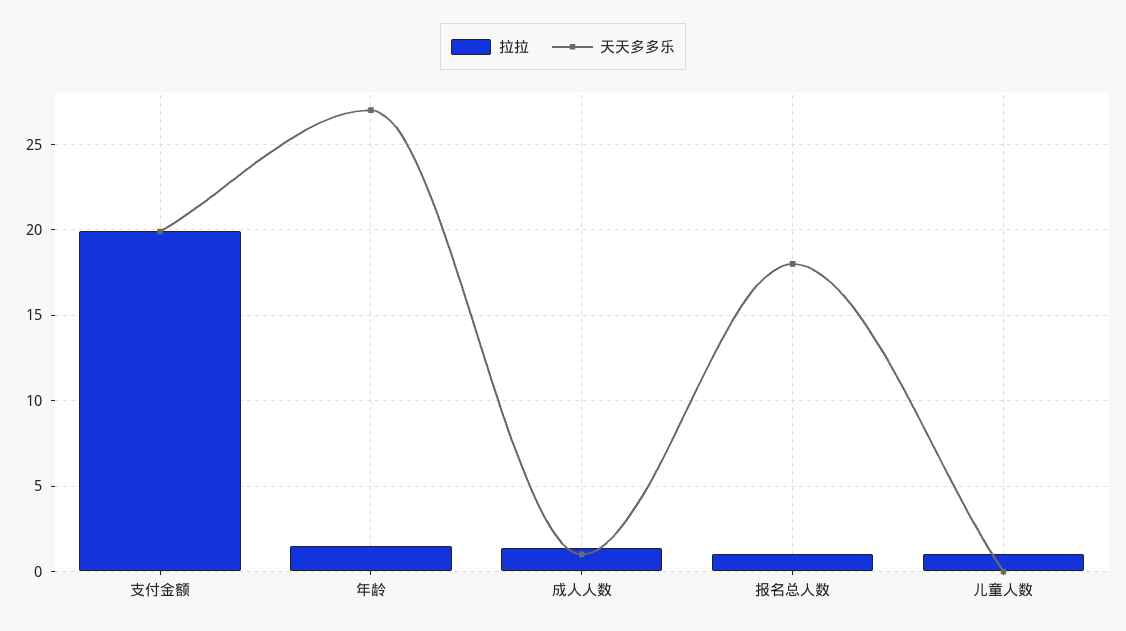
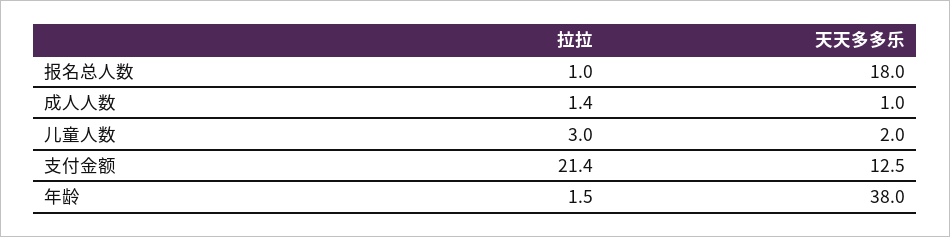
  {
    "拉拉": {
-     "支付金额": 20,
+     "支付金额": 21.4,
      "年龄": 1.5,
      "成人人数": 1.4,
      "报名总人数": 1,
-     "儿童人数": 1
+     "儿童人数": 3
    },
    "天天多多乐": {
-     "支付金额": 20,
+     "支付金额": 12.5,
-     "年龄": 27,
+     "年龄": 38,
      "成人人数": 1,
      "报名总人数": 18,
-     "儿童人数": 0
+     "儿童人数": 2
    }
  }

